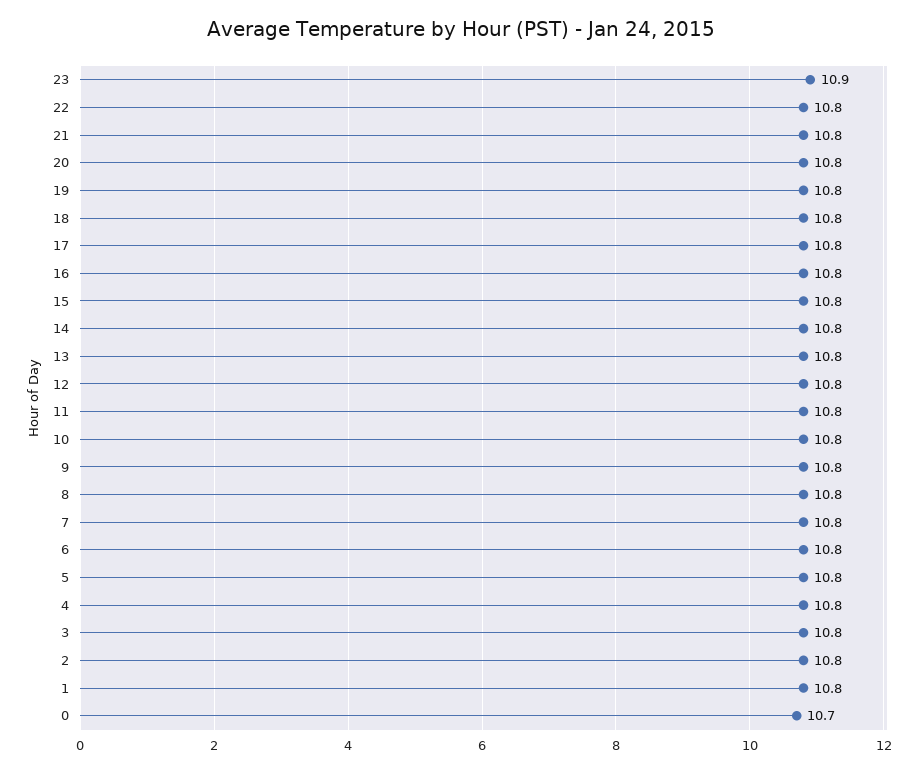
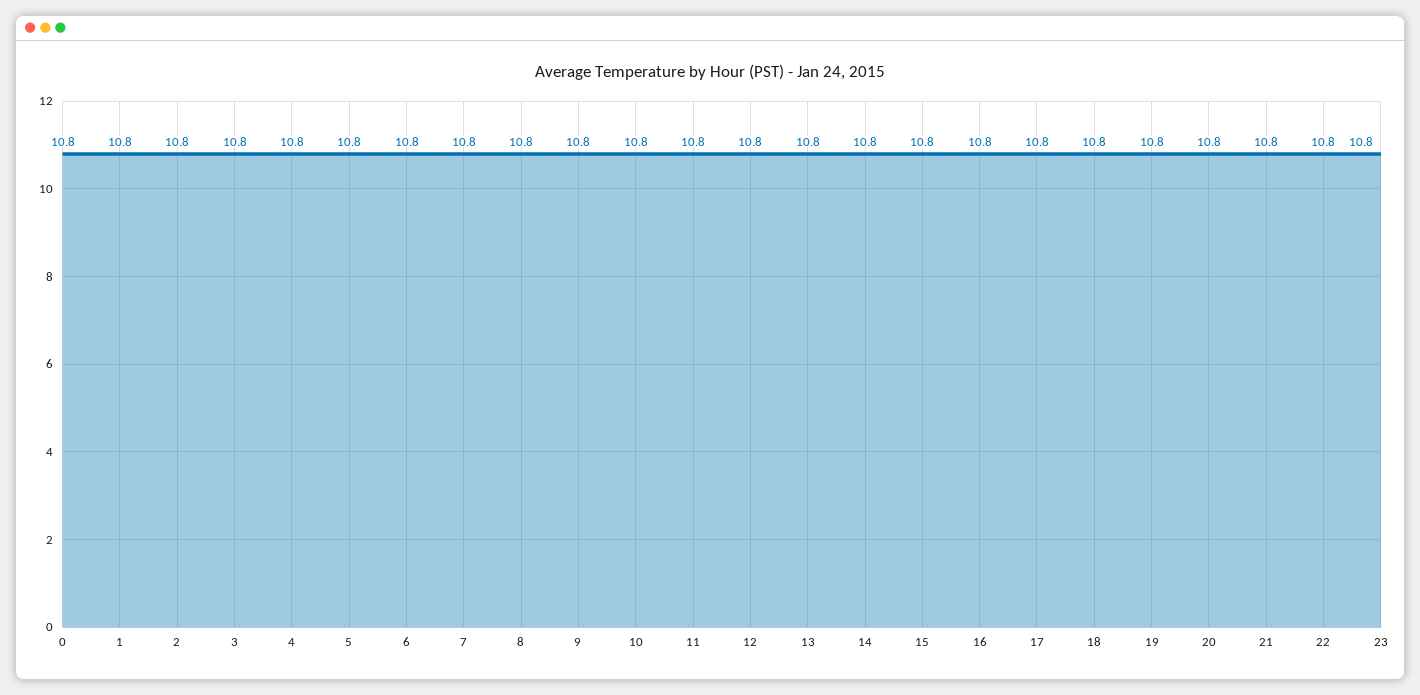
  {
-   "23": 10.9,
+   "23": 10.8,
    "22": 10.8,
    "21": 10.8,
    "20": 10.8,
    "19": 10.8,
    "18": 10.8,
    "17": 10.8,
    "16": 10.8,
    "15": 10.8,
    "14": 10.8,
    "13": 10.8,
    "12": 10.8,
    "11": 10.8,
    "10": 10.8,
    "9": 10.8,
    "8": 10.8,
    "7": 10.8,
    "6": 10.8,
    "5": 10.8,
    "4": 10.8,
    "3": 10.8,
    "2": 10.8,
    "1": 10.8,
-   "0": 10.7
+   "0": 10.8
  }

